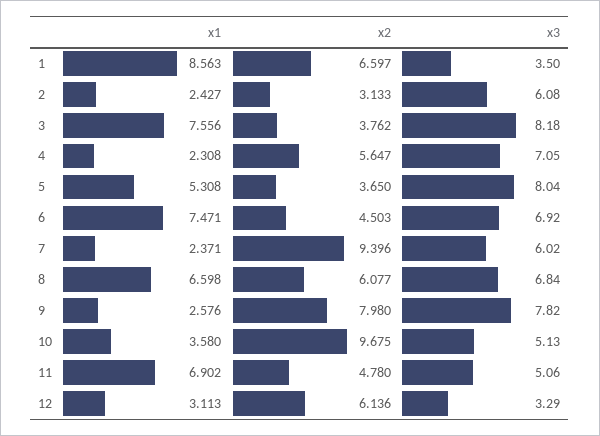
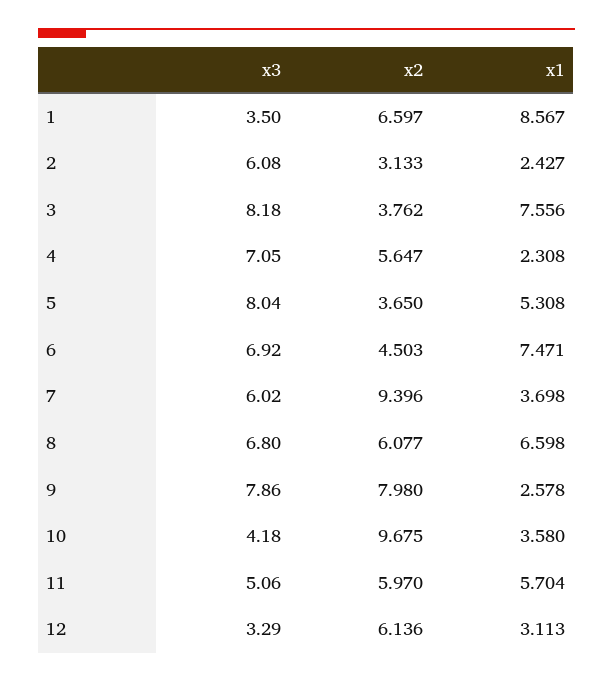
  {
    "x1": {
-     "1": 8.563,
+     "1": 8.567,
      "2": 2.427,
      "3": 7.556,
      "4": 2.308,
      "5": 5.308,
      "6": 7.471,
-     "7": 2.371,
+     "7": 3.698,
      "8": 6.598,
-     "9": 2.576,
+     "9": 2.578,
      "10": 3.58,
-     "11": 6.902,
+     "11": 5.704,
      "12": 3.113
    },
    "x2": {
      "1": 6.597,
      "2": 3.133,
      "3": 3.762,
      "4": 5.647,
      "5": 3.65,
      "6": 4.503,
      "7": 9.396,
      "8": 6.077,
      "9": 7.98,
      "10": 9.675,
-     "11": 4.78,
+     "11": 5.97,
      "12": 6.136
    },
    "x3": {
      "1": 3.5,
      "2": 6.08,
      "3": 8.18,
      "4": 7.05,
      "5": 8.04,
      "6": 6.92,
      "7": 6.02,
-     "8": 6.84,
+     "8": 6.8,
-     "9": 7.82,
+     "9": 7.86,
-     "10": 5.13,
+     "10": 4.18,
      "11": 5.06,
      "12": 3.29
    }
  }

